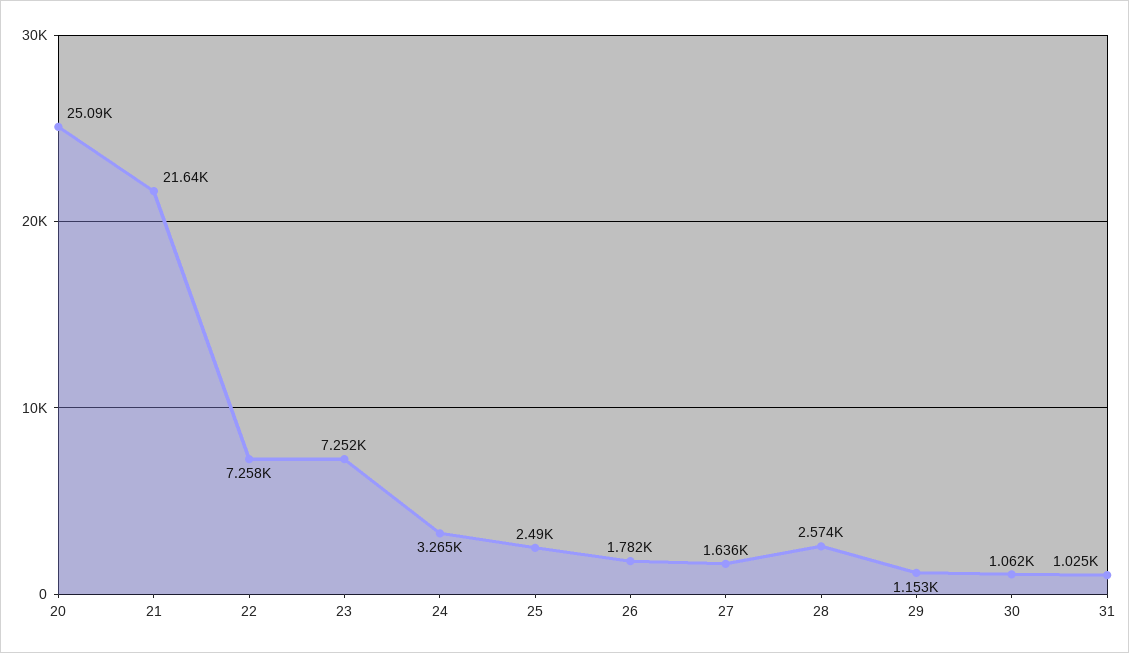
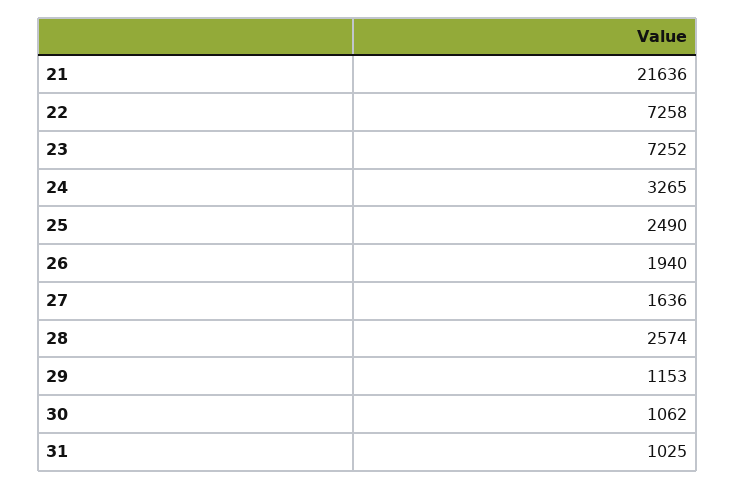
  {
-   "20": 25090,
    "21": 21636,
    "22": 7258,
    "23": 7252,
    "24": 3265,
    "25": 2490,
-   "26": 1782,
+   "26": 1940,
    "27": 1636,
    "28": 2574,
    "29": 1153,
    "30": 1062,
    "31": 1025
  }

